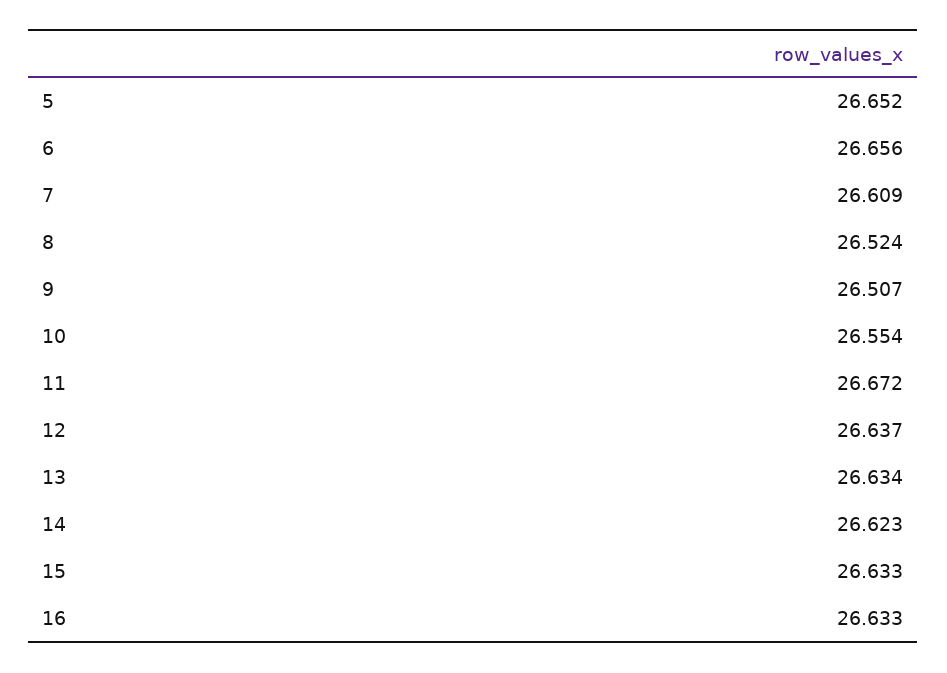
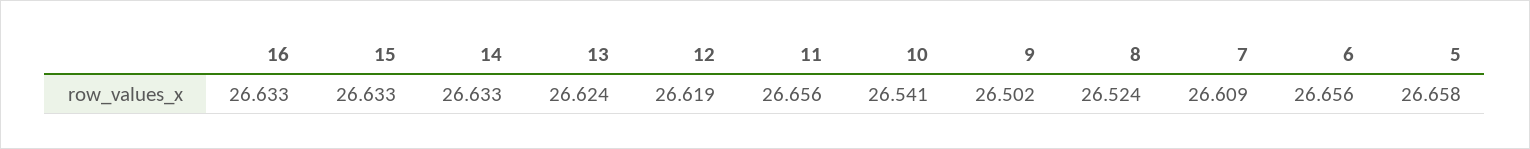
  {
-   "5": 26.652,
+   "5": 26.658,
    "6": 26.656,
    "7": 26.609,
    "8": 26.524,
-   "9": 26.507,
+   "9": 26.502,
-   "10": 26.554,
+   "10": 26.541,
-   "11": 26.672,
+   "11": 26.656,
-   "12": 26.637,
+   "12": 26.619,
-   "13": 26.634,
+   "13": 26.624,
-   "14": 26.623,
+   "14": 26.633,
    "15": 26.633,
    "16": 26.633
  }

